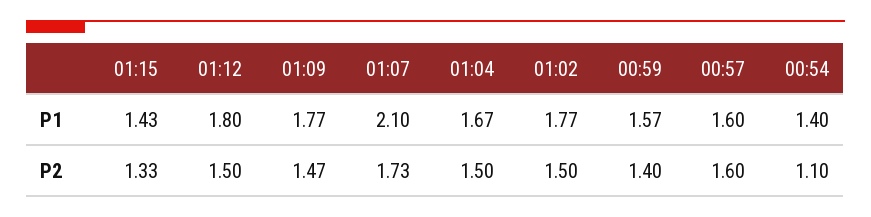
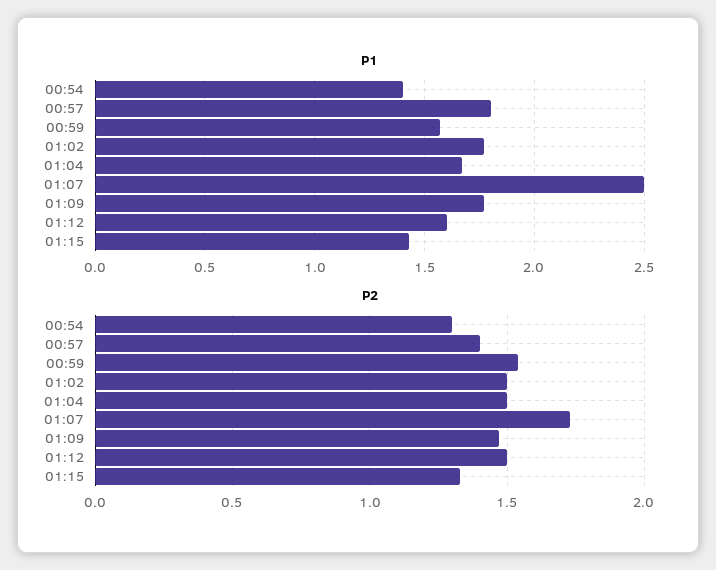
  {
    "P1": {
      "01:15": 1.43,
-     "01:12": 1.8,
+     "01:12": 1.6,
      "01:09": 1.77,
-     "01:07": 2.1,
+     "01:07": 2.5,
      "01:04": 1.67,
      "01:02": 1.77,
      "00:59": 1.57,
-     "00:57": 1.6,
+     "00:57": 1.8,
      "00:54": 1.4
    },
    "P2": {
      "01:15": 1.33,
      "01:12": 1.5,
      "01:09": 1.47,
      "01:07": 1.73,
      "01:04": 1.5,
      "01:02": 1.5,
-     "00:59": 1.4,
+     "00:59": 1.55,
-     "00:57": 1.6,
+     "00:57": 1.4,
-     "00:54": 1.1
+     "00:54": 1.3
    }
  }

